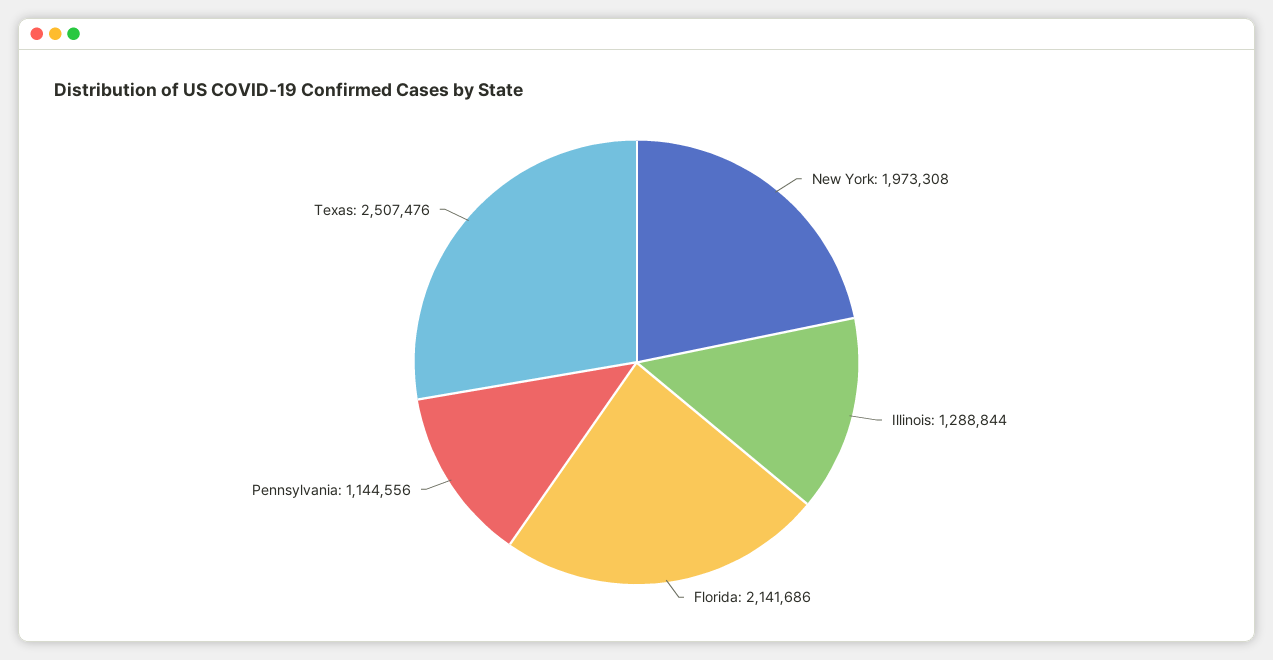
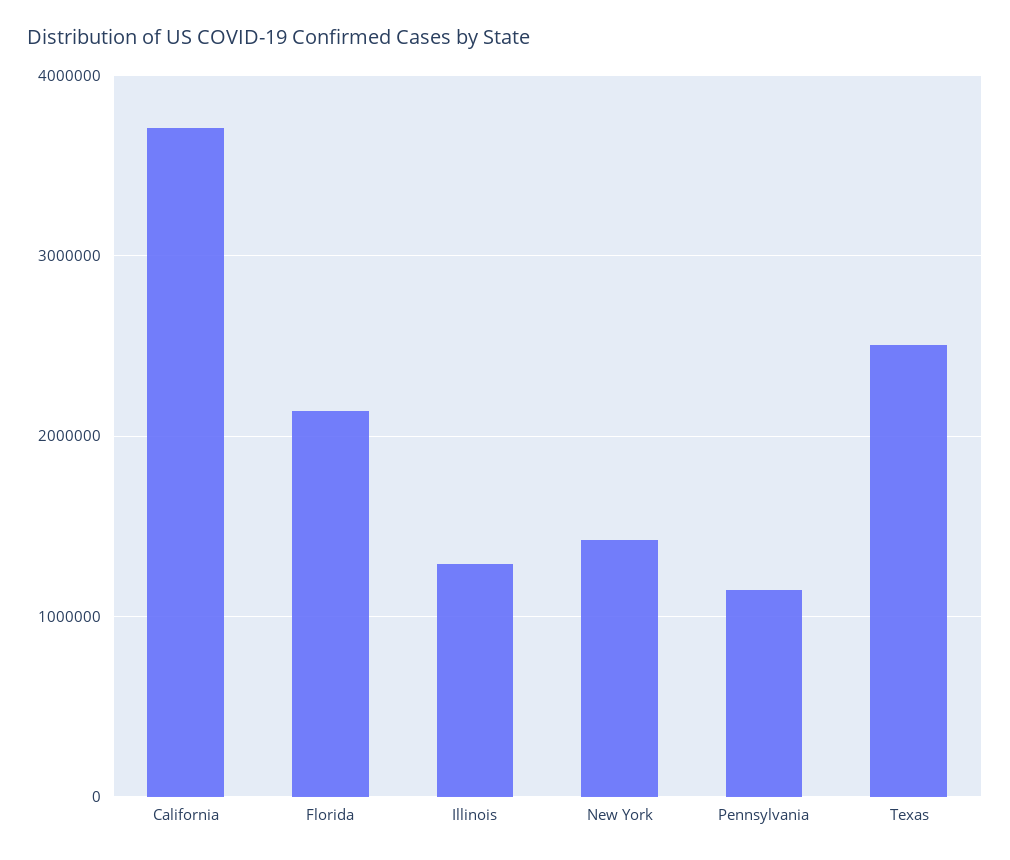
  {
-   "New York": 1973308,
+   "New York": 1400000,
    "Illinois": 1288844,
    "Florida": 2141686,
    "Pennsylvania": 1144556,
-   "Texas": 2507476
+   "Texas": 2507476,
+   "California": 3700000
  }

